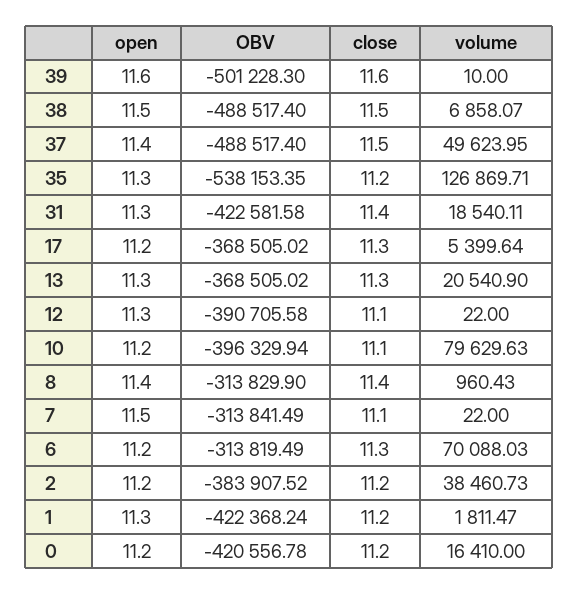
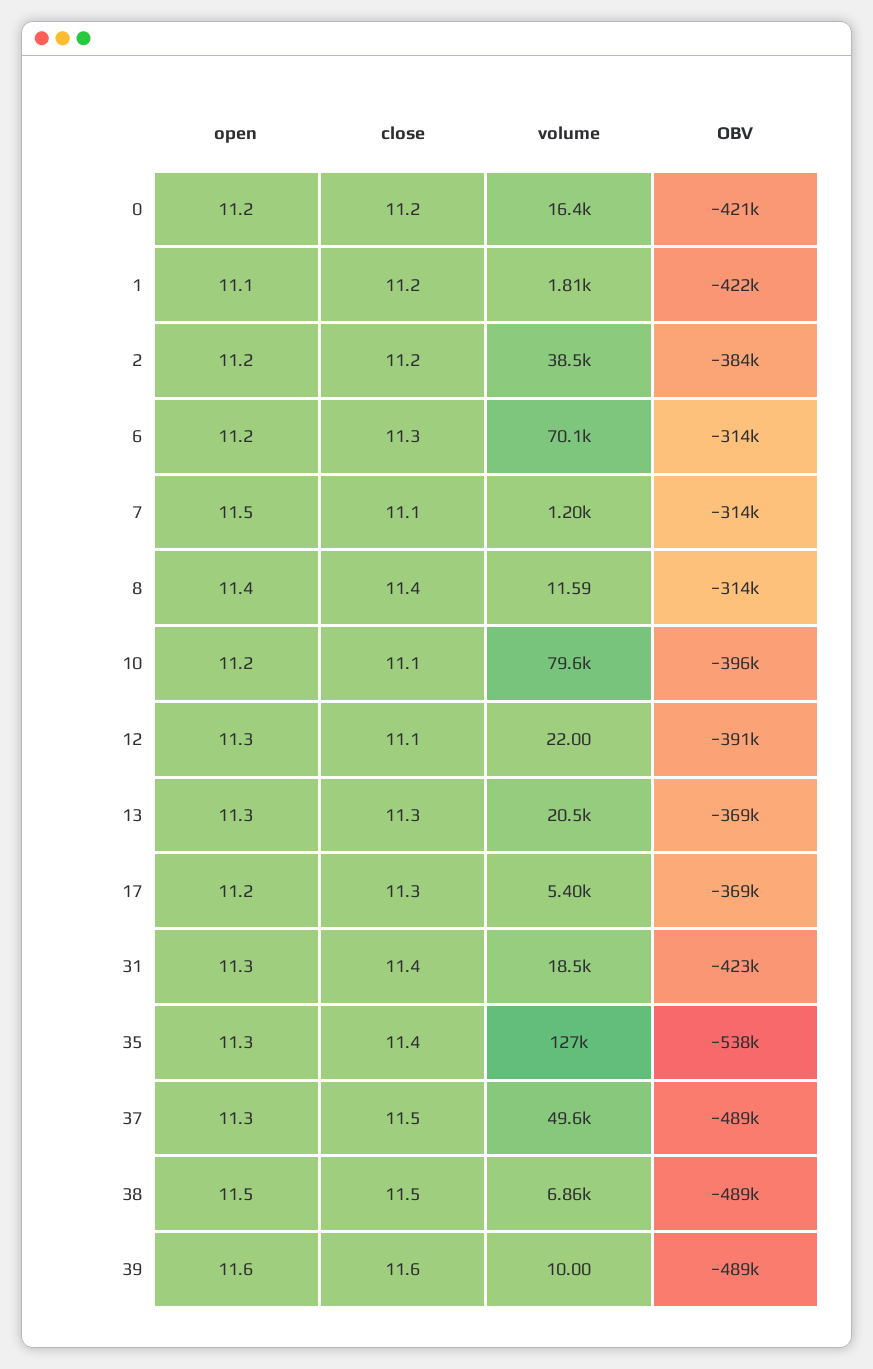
  {
    "open": {
      "39": 11.6,
      "38": 11.5,
-     "37": 11.4,
+     "37": 11.3,
      "35": 11.3,
      "31": 11.3,
      "17": 11.2,
      "13": 11.3,
      "12": 11.3,
      "10": 11.2,
      "8": 11.4,
      "7": 11.5,
      "6": 11.2,
      "2": 11.2,
-     "1": 11.3,
+     "1": 11.1,
      "0": 11.2
    },
    "OBV": {
-     "39": -501228.3,
+     "39": -489000,
      "38": -488517.4,
      "37": -488517.4,
      "35": -538153.35,
      "31": -422581.58,
      "17": -368505.02,
      "13": -368505.02,
      "12": -390705.58,
      "10": -396329.94,
      "8": -313829.9,
      "7": -313841.49,
      "6": -313819.49,
      "2": -383907.52,
      "1": -422368.24,
      "0": -420556.78
    },
    "close": {
      "39": 11.6,
      "38": 11.5,
      "37": 11.5,
-     "35": 11.2,
+     "35": 11.4,
      "31": 11.4,
      "17": 11.3,
      "13": 11.3,
      "12": 11.1,
      "10": 11.1,
      "8": 11.4,
      "7": 11.1,
      "6": 11.3,
      "2": 11.2,
      "1": 11.2,
      "0": 11.2
    },
    "volume": {
      "39": 10,
      "38": 6858.07,
      "37": 49623.95,
      "35": 126869.71,
      "31": 18540.11,
      "17": 5399.64,
      "13": 20540.9,
      "12": 22,
      "10": 79629.63,
-     "8": 960.43,
+     "8": 11.59,
-     "7": 22,
+     "7": 1200,
      "6": 70088.03,
      "2": 38460.73,
      "1": 1811.47,
      "0": 16410
    }
  }

